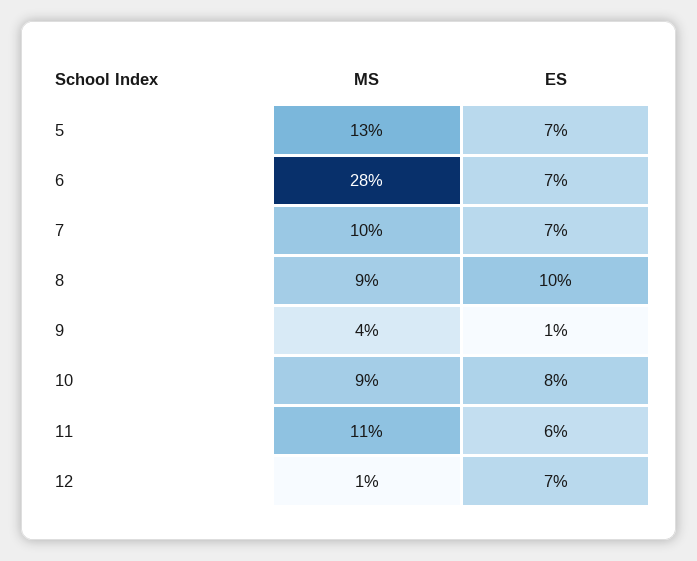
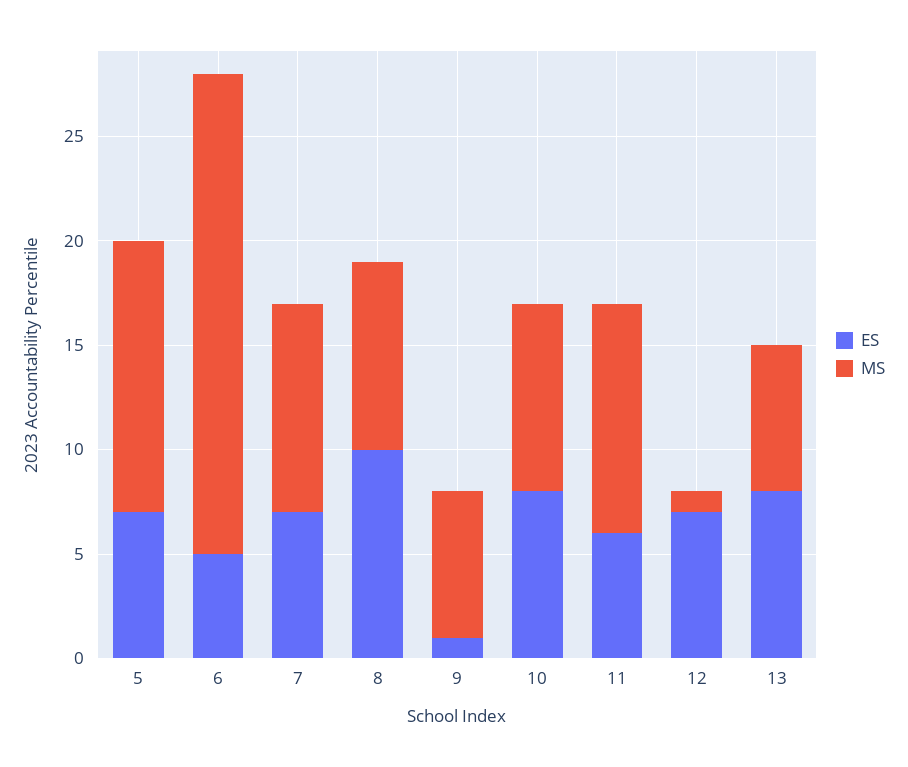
  {
    "MS": {
      "5": 13,
-     "6": 28,
+     "6": 23,
      "7": 10,
      "8": 9,
-     "9": 4,
+     "9": 7,
      "10": 9,
      "11": 11,
-     "12": 1
+     "12": 1,
+     "13": 7
    },
    "ES": {
      "5": 7,
-     "6": 7,
+     "6": 5,
      "7": 7,
      "8": 10,
      "9": 1,
      "10": 8,
      "11": 6,
-     "12": 7
+     "12": 7,
+     "13": 8
    }
  }

